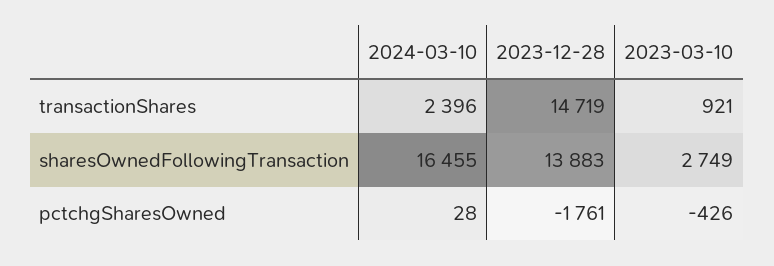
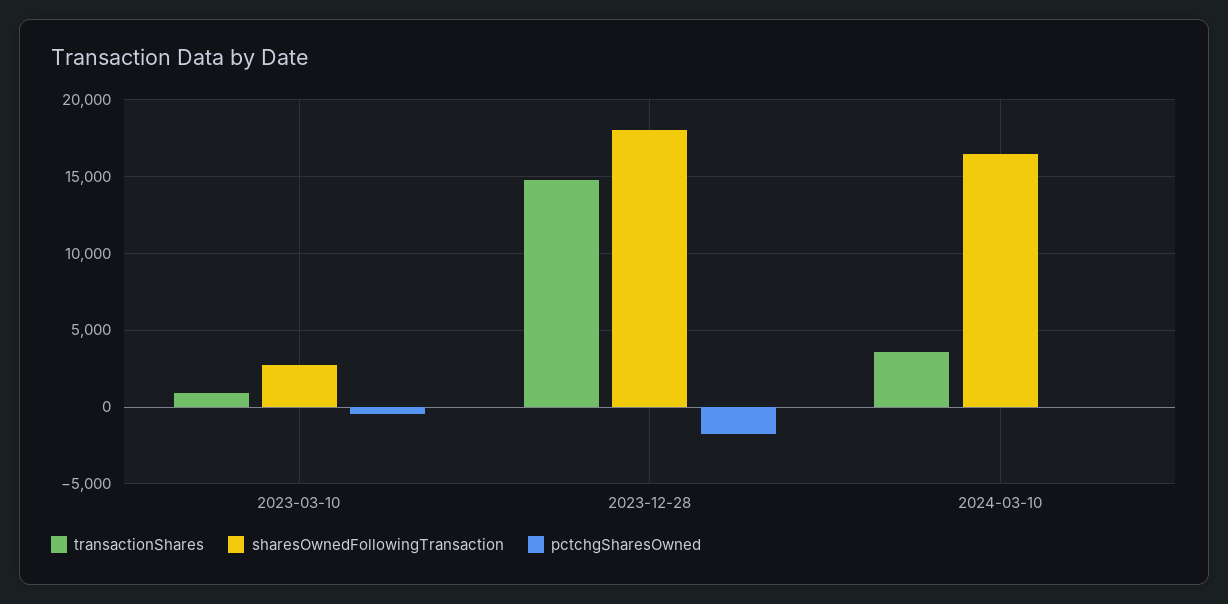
  {
    "transactionShares": {
-     "2024-03-10": 2396,
+     "2024-03-10": 3500,
      "2023-12-28": 14719,
      "2023-03-10": 921
    },
    "sharesOwnedFollowingTransaction": {
      "2024-03-10": 16455,
-     "2023-12-28": 13883,
+     "2023-12-28": 18000,
      "2023-03-10": 2749
    },
    "pctchgSharesOwned": {
      "2024-03-10": 28,
      "2023-12-28": -1761,
      "2023-03-10": -426
    }
  }

